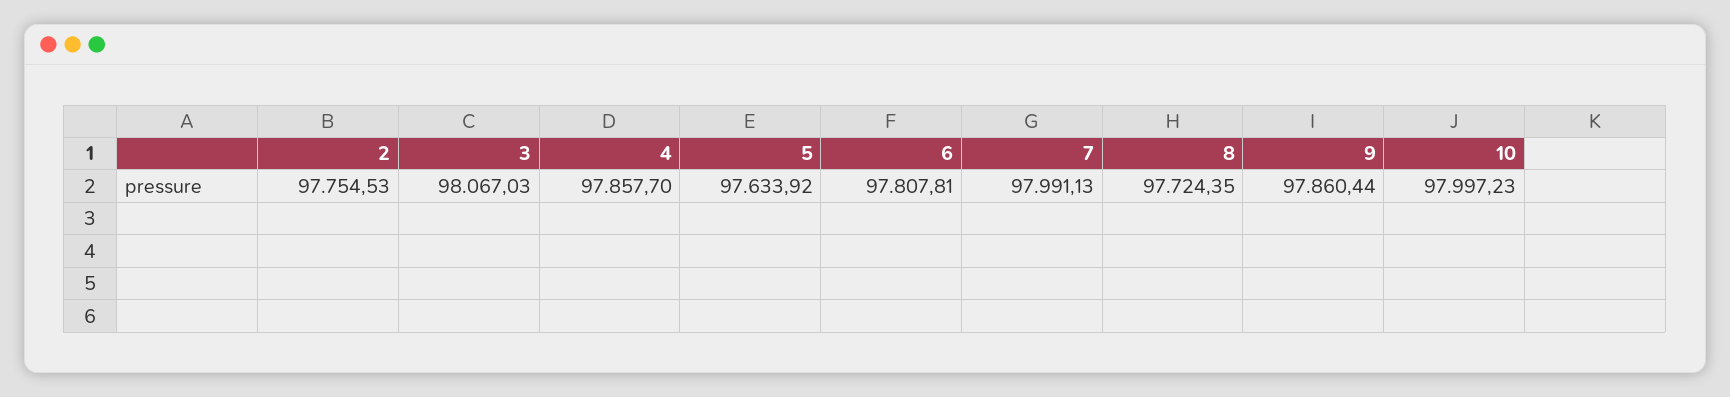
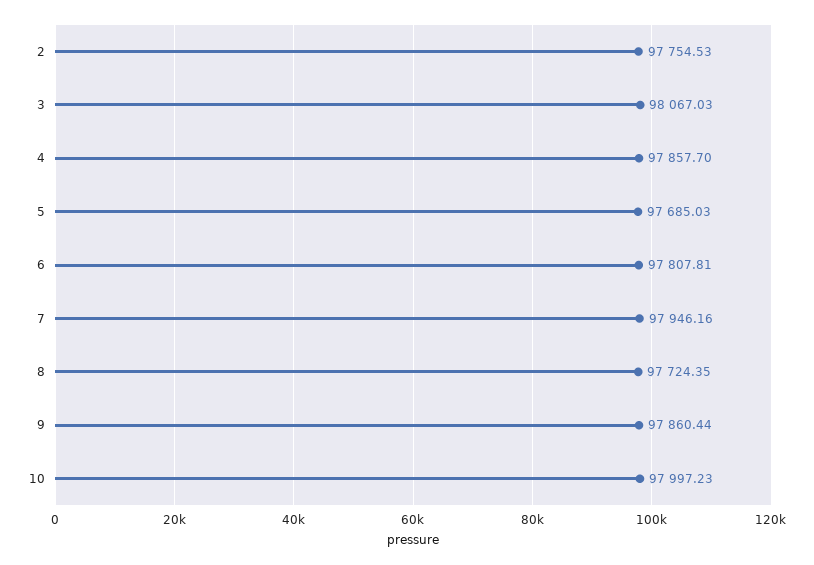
  {
    "2": 97754.53,
    "3": 98067.03,
    "4": 97857.7,
-   "5": 97633.92,
+   "5": 97685.03,
    "6": 97807.81,
-   "7": 97991.13,
+   "7": 97946.16,
    "8": 97724.35,
    "9": 97860.44,
    "10": 97997.23
  }

